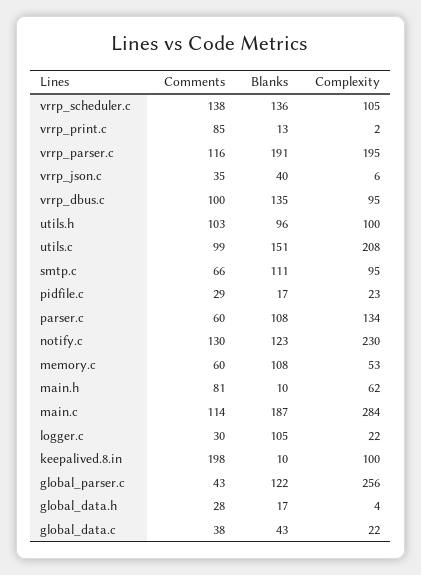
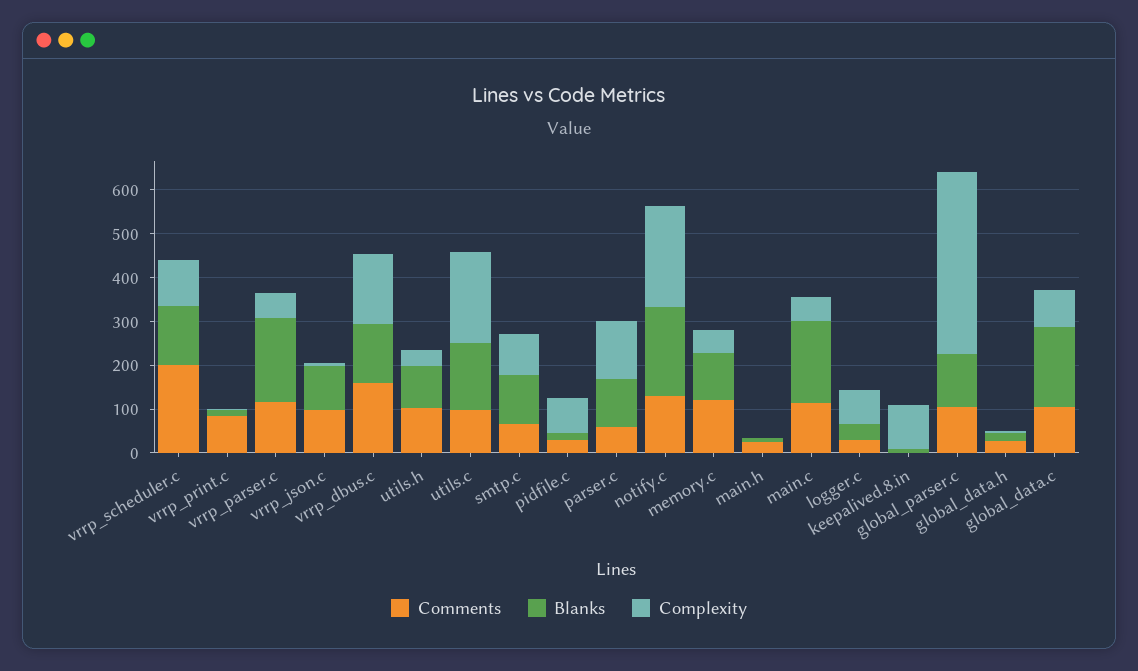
  {
    "Comments": {
-     "vrrp_scheduler.c": 138,
+     "vrrp_scheduler.c": 200,
      "vrrp_print.c": 85,
      "vrrp_parser.c": 116,
-     "vrrp_json.c": 35,
+     "vrrp_json.c": 100,
-     "vrrp_dbus.c": 100,
+     "vrrp_dbus.c": 160,
      "utils.h": 103,
      "utils.c": 99,
      "smtp.c": 66,
      "pidfile.c": 29,
      "parser.c": 60,
      "notify.c": 130,
-     "memory.c": 60,
+     "memory.c": 120,
-     "main.h": 81,
+     "main.h": 20,
      "main.c": 114,
      "logger.c": 30,
-     "keepalived.8.in": 198,
+     "keepalived.8.in": 0,
-     "global_parser.c": 43,
+     "global_parser.c": 100,
      "global_data.h": 28,
-     "global_data.c": 38
+     "global_data.c": 100
    },
    "Blanks": {
      "vrrp_scheduler.c": 136,
      "vrrp_print.c": 13,
      "vrrp_parser.c": 191,
-     "vrrp_json.c": 40,
+     "vrrp_json.c": 100,
      "vrrp_dbus.c": 135,
      "utils.h": 96,
      "utils.c": 151,
      "smtp.c": 111,
      "pidfile.c": 17,
      "parser.c": 108,
-     "notify.c": 123,
+     "notify.c": 200,
      "memory.c": 108,
      "main.h": 10,
      "main.c": 187,
-     "logger.c": 105,
+     "logger.c": 40,
      "keepalived.8.in": 10,
      "global_parser.c": 122,
      "global_data.h": 17,
-     "global_data.c": 43
+     "global_data.c": 180
    },
    "Complexity": {
      "vrrp_scheduler.c": 105,
      "vrrp_print.c": 2,
-     "vrrp_parser.c": 195,
+     "vrrp_parser.c": 60,
      "vrrp_json.c": 6,
-     "vrrp_dbus.c": 95,
+     "vrrp_dbus.c": 160,
-     "utils.h": 100,
+     "utils.h": 40,
      "utils.c": 208,
      "smtp.c": 95,
-     "pidfile.c": 23,
+     "pidfile.c": 80,
      "parser.c": 134,
      "notify.c": 230,
      "memory.c": 53,
-     "main.h": 62,
+     "main.h": 0,
-     "main.c": 284,
+     "main.c": 60,
-     "logger.c": 22,
+     "logger.c": 80,
      "keepalived.8.in": 100,
-     "global_parser.c": 256,
+     "global_parser.c": 420,
      "global_data.h": 4,
-     "global_data.c": 22
+     "global_data.c": 80
    }
  }

